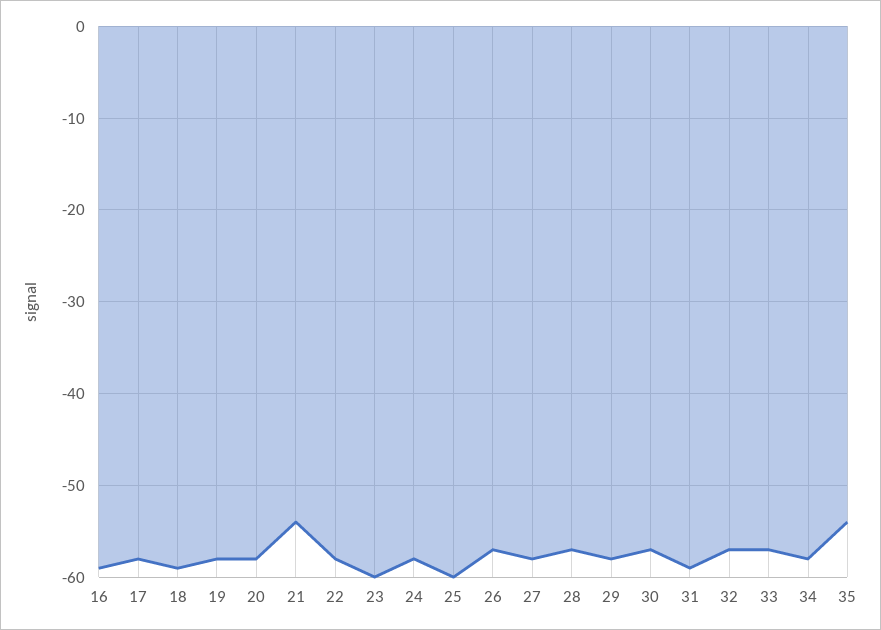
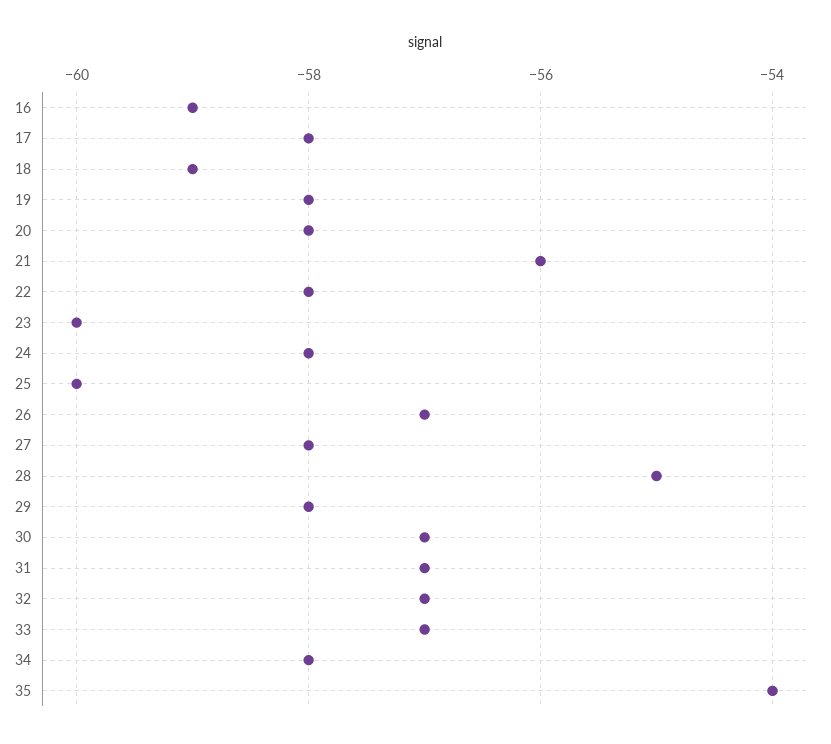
  {
    "16": -59,
    "17": -58,
    "18": -59,
    "19": -58,
    "20": -58,
-   "21": -54,
+   "21": -56,
    "22": -58,
    "23": -60,
    "24": -58,
    "25": -60,
    "26": -57,
    "27": -58,
-   "28": -57,
+   "28": -55,
    "29": -58,
    "30": -57,
-   "31": -59,
+   "31": -57,
    "32": -57,
    "33": -57,
    "34": -58,
    "35": -54
  }

